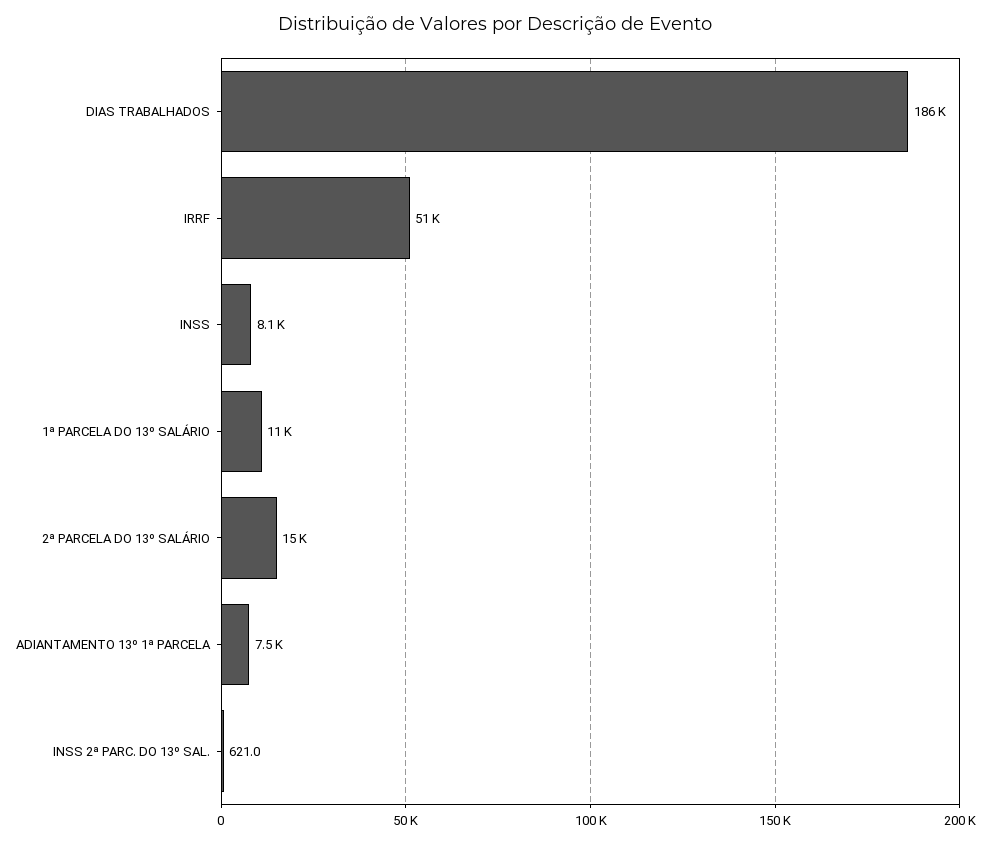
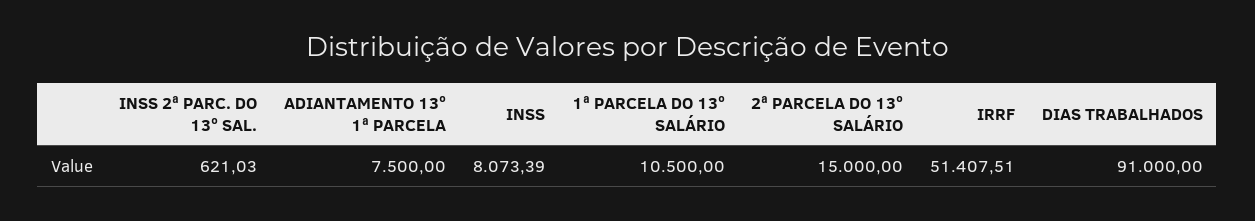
  {
-   "DIAS TRABALHADOS": 186000,
+   "DIAS TRABALHADOS": 91000,
    "IRRF": 51407.51,
    "INSS": 8073.39,
    "1ª PARCELA DO 13º SALÁRIO": 10500,
    "2ª PARCELA DO 13º SALÁRIO": 15000,
    "ADIANTAMENTO 13º 1ª PARCELA": 7500,
    "INSS 2ª PARC. DO 13º SAL.": 621.03
  }

